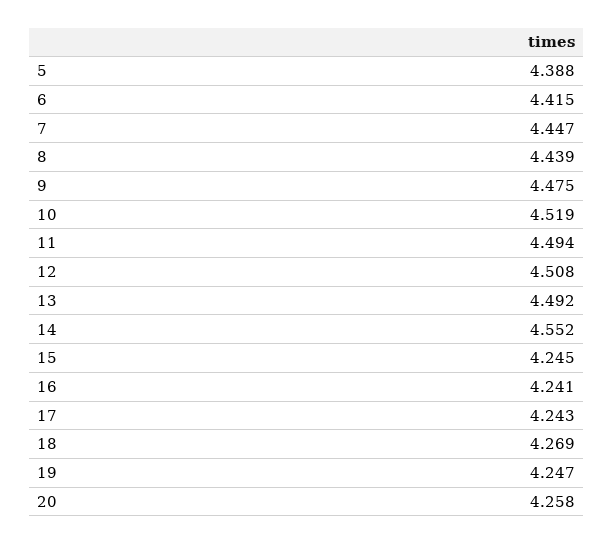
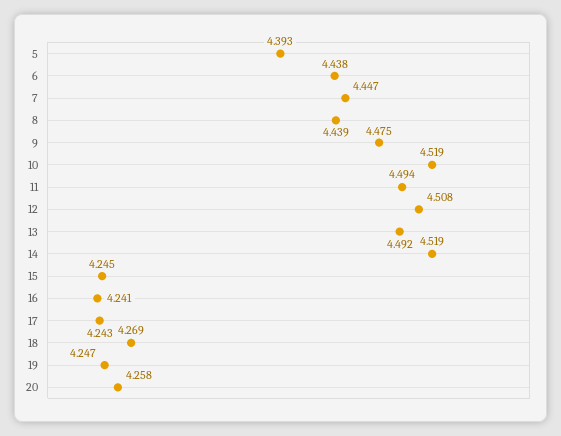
  {
-   "5": 4.388,
+   "5": 4.393,
-   "6": 4.415,
+   "6": 4.438,
    "7": 4.447,
    "8": 4.439,
    "9": 4.475,
    "10": 4.519,
    "11": 4.494,
    "12": 4.508,
    "13": 4.492,
-   "14": 4.552,
+   "14": 4.519,
    "15": 4.245,
    "16": 4.241,
    "17": 4.243,
    "18": 4.269,
    "19": 4.247,
    "20": 4.258
  }

